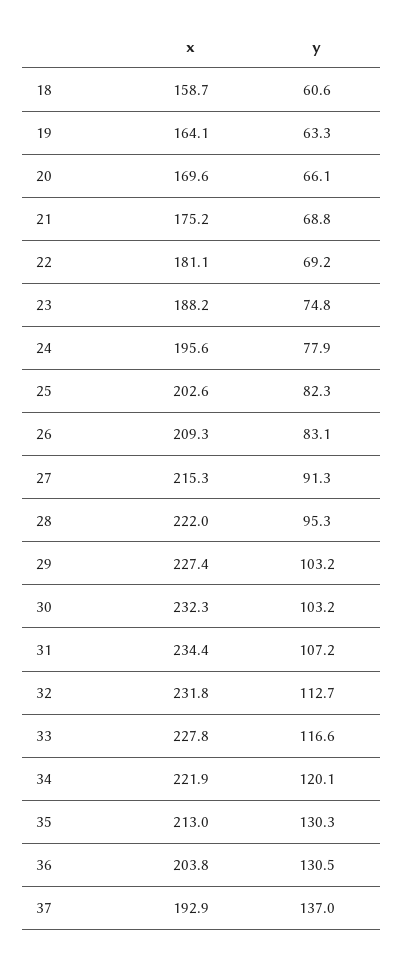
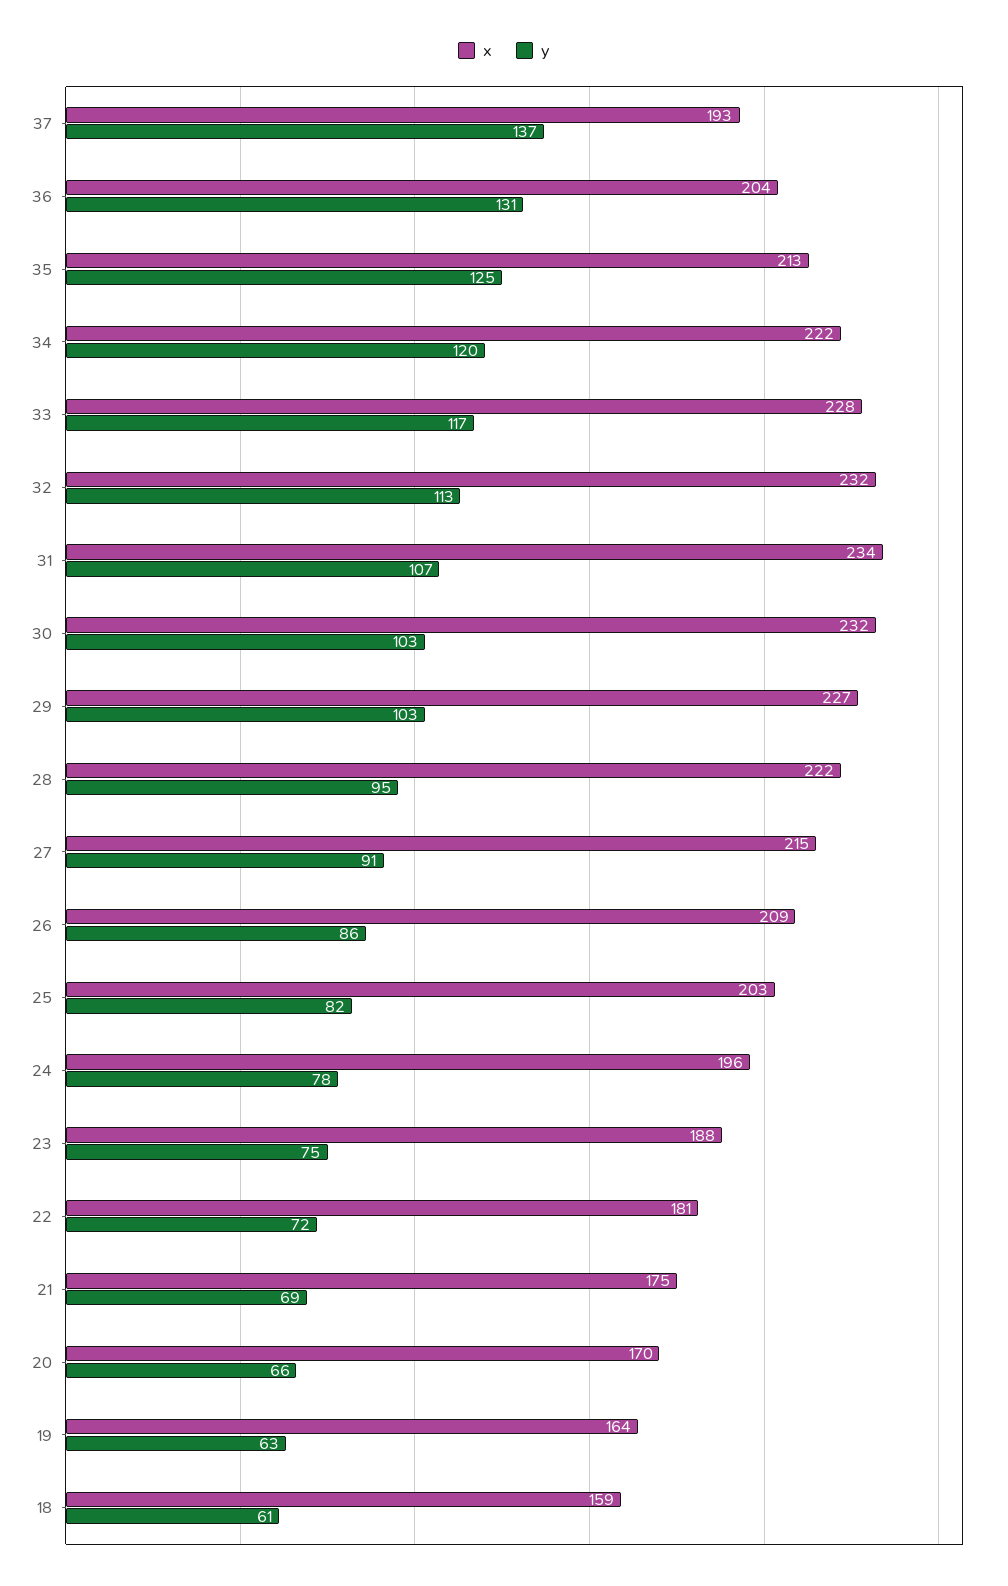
  {
    "x": {
      "18": 158.7,
      "19": 164.1,
      "20": 169.6,
      "21": 175.2,
      "22": 181.1,
      "23": 188.2,
      "24": 195.6,
      "25": 202.6,
      "26": 209.3,
      "27": 215.3,
      "28": 222,
      "29": 227.4,
      "30": 232.3,
      "31": 234.4,
      "32": 231.8,
      "33": 227.8,
      "34": 221.9,
      "35": 213,
      "36": 203.8,
      "37": 192.9
    },
    "y": {
      "18": 60.6,
      "19": 63.3,
      "20": 66.1,
      "21": 68.8,
-     "22": 69.2,
+     "22": 72,
      "23": 74.8,
      "24": 77.9,
      "25": 82.3,
-     "26": 83.1,
+     "26": 86,
      "27": 91.3,
      "28": 95.3,
      "29": 103.2,
      "30": 103.2,
      "31": 107.2,
      "32": 112.7,
      "33": 116.6,
      "34": 120.1,
-     "35": 130.3,
+     "35": 125,
      "36": 130.5,
      "37": 137
    }
  }

